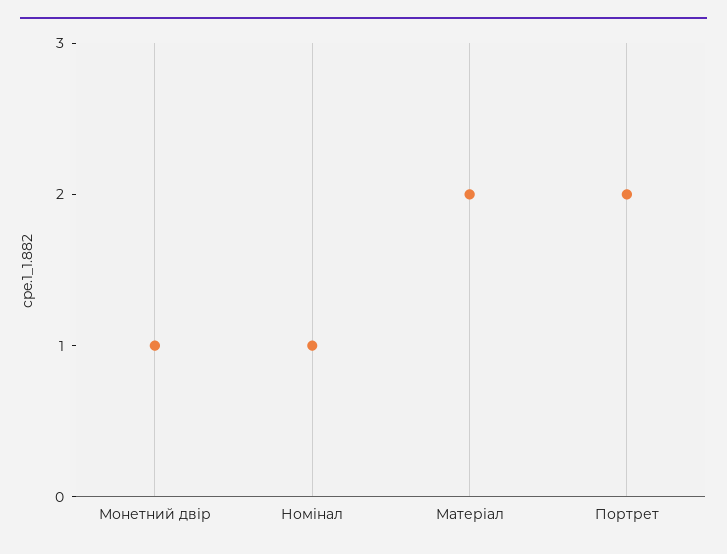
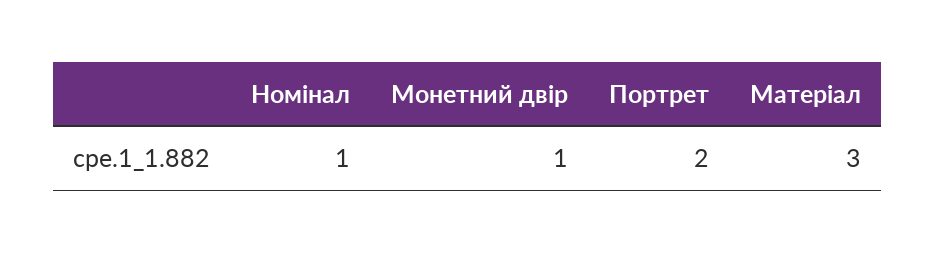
  {
    "Монетний двір": 1,
    "Номінал": 1,
-   "Матеріал": 2,
+   "Матеріал": 3,
    "Портрет": 2
  }

